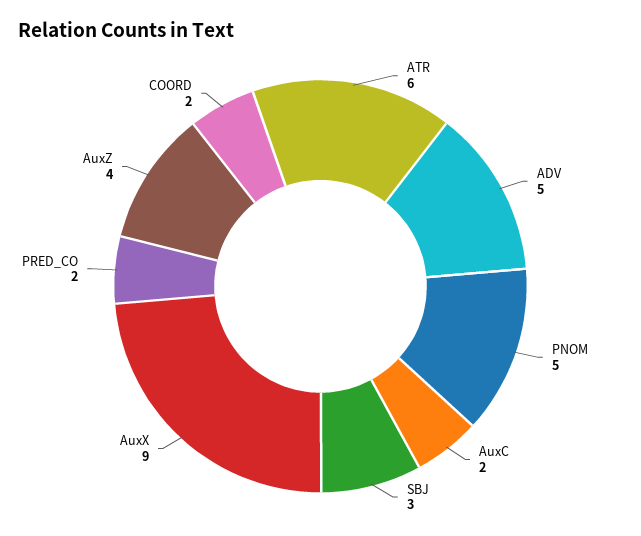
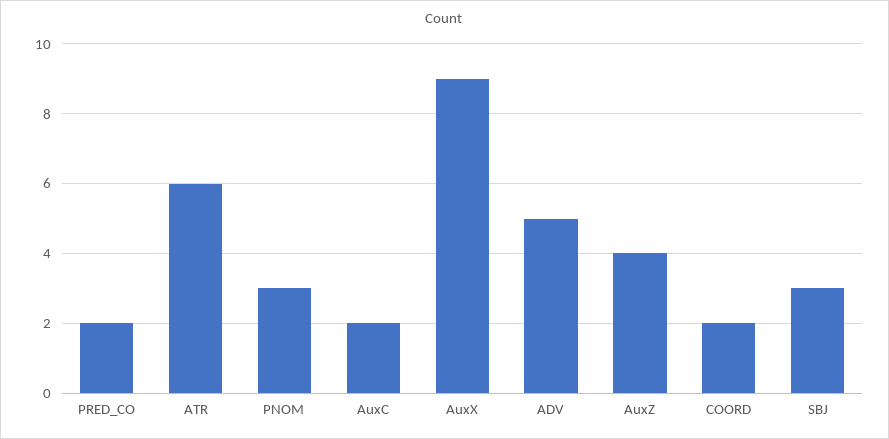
  {
    "ATR": 6,
    "ADV": 5,
-   "PNOM": 5,
+   "PNOM": 3,
    "AuxC": 2,
    "SBJ": 3,
    "AuxX": 9,
    "PRED_CO": 2,
    "AuxZ": 4,
    "COORD": 2
  }

